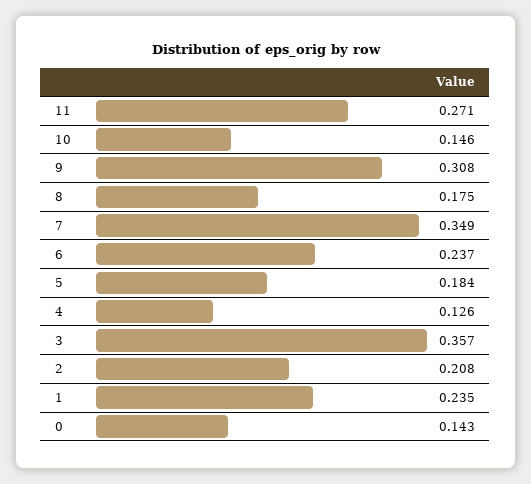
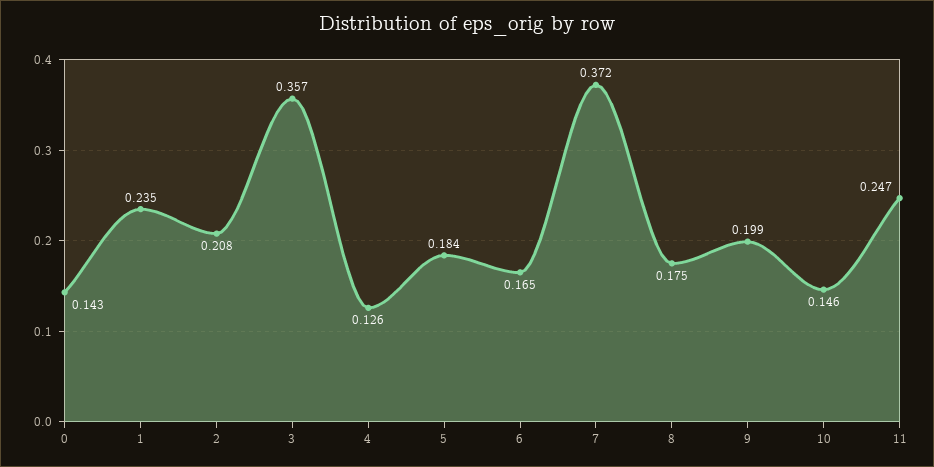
  {
-   "11": 0.271,
+   "11": 0.247,
    "10": 0.146,
-   "9": 0.308,
+   "9": 0.199,
    "8": 0.175,
-   "7": 0.349,
+   "7": 0.372,
-   "6": 0.237,
+   "6": 0.165,
    "5": 0.184,
    "4": 0.126,
    "3": 0.357,
    "2": 0.208,
    "1": 0.235,
    "0": 0.143
  }

